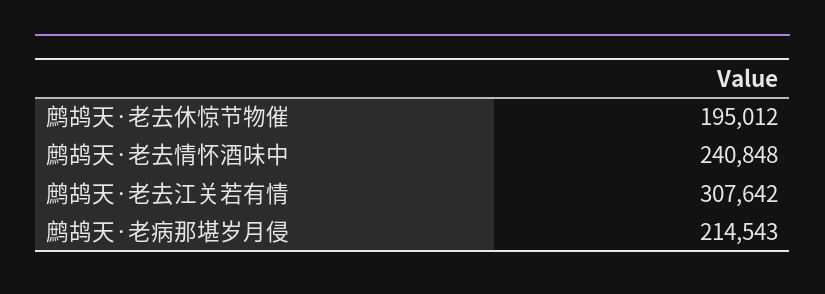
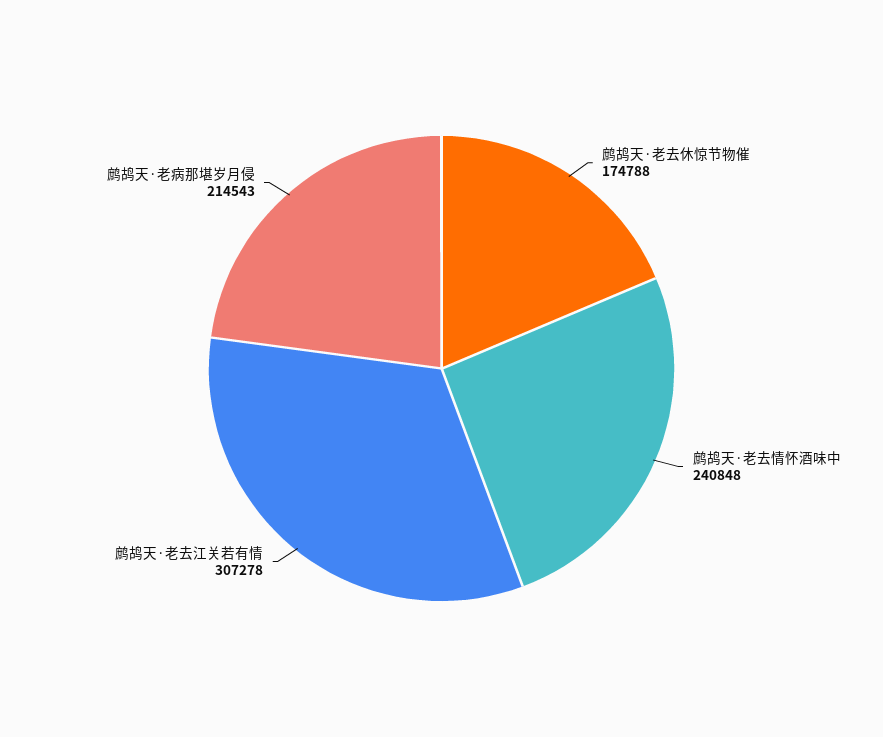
  {
-   "鹧鸪天·老去休惊节物催": 195012,
+   "鹧鸪天·老去休惊节物催": 174788,
    "鹧鸪天·老去情怀酒味中": 240848,
-   "鹧鸪天·老去江关若有情": 307642,
+   "鹧鸪天·老去江关若有情": 307278,
    "鹧鸪天·老病那堪岁月侵": 214543
  }

